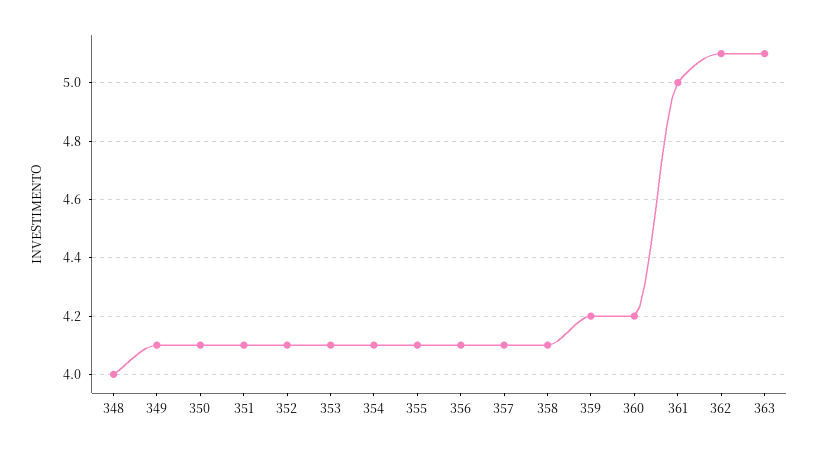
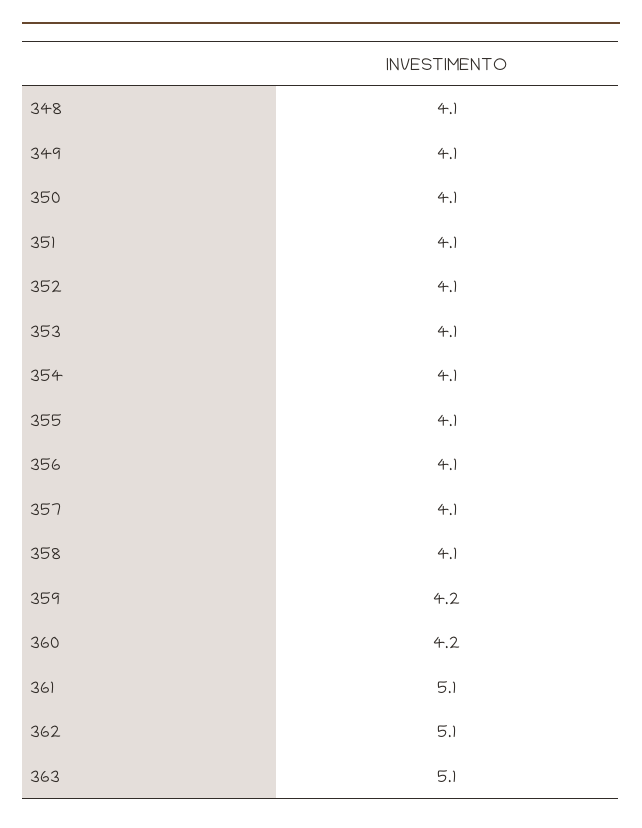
  {
-   "348": 4,
+   "348": 4.1,
    "349": 4.1,
    "350": 4.1,
    "351": 4.1,
    "352": 4.1,
    "353": 4.1,
    "354": 4.1,
    "355": 4.1,
    "356": 4.1,
    "357": 4.1,
    "358": 4.1,
    "359": 4.2,
    "360": 4.2,
-   "361": 5,
+   "361": 5.1,
    "362": 5.1,
    "363": 5.1
  }

